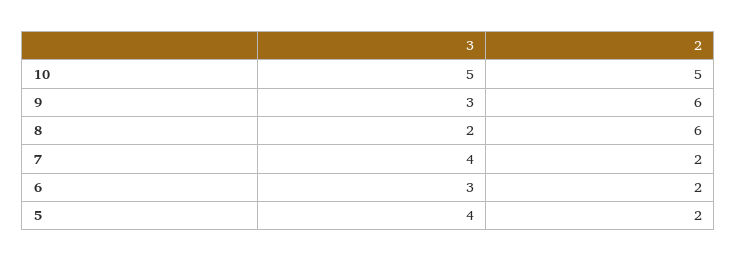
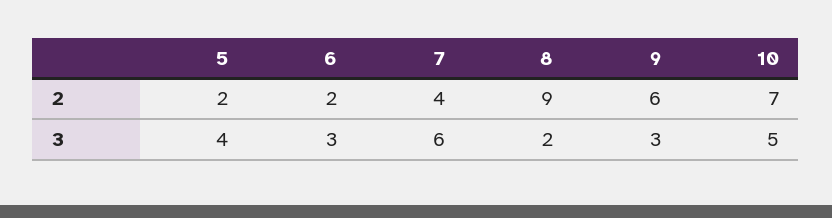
  {
    "3": {
      "10": 5,
      "9": 3,
      "8": 2,
-     "7": 4,
+     "7": 6,
      "6": 3,
      "5": 4
    },
    "2": {
-     "10": 5,
+     "10": 7,
      "9": 6,
-     "8": 6,
+     "8": 9,
-     "7": 2,
+     "7": 4,
      "6": 2,
      "5": 2
    }
  }

